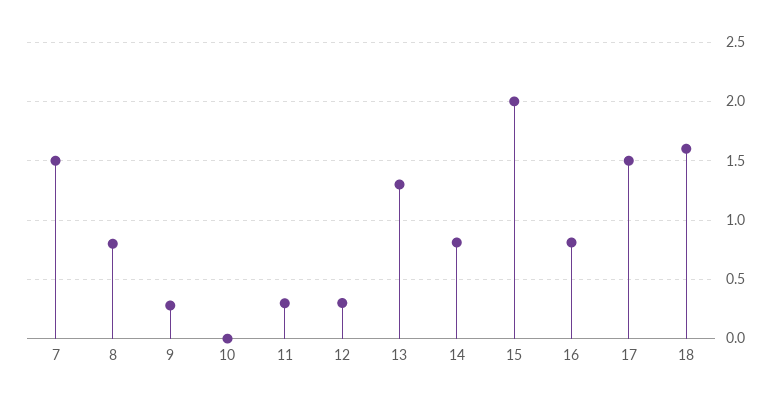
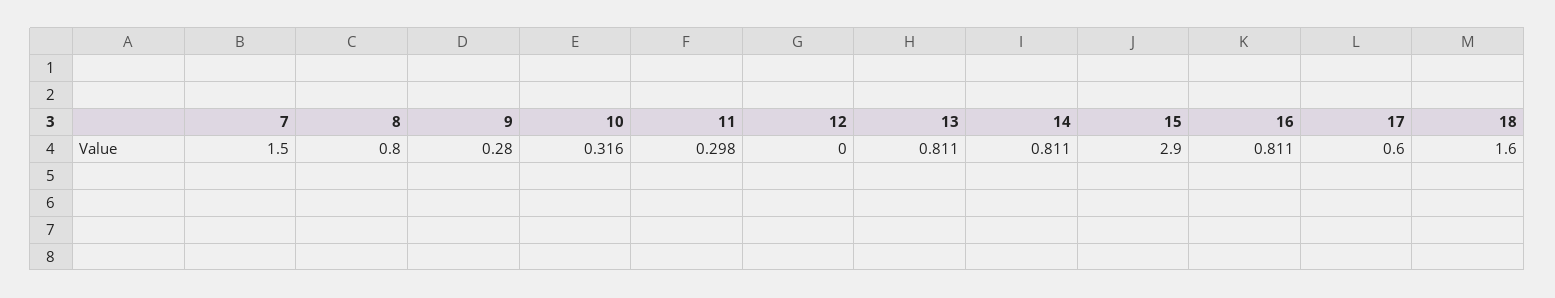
  {
    "7": 1.5,
    "8": 0.8,
    "9": 0.28,
-   "10": 0,
+   "10": 0.316,
    "11": 0.298,
-   "12": 0.3,
+   "12": 0,
-   "13": 1.3,
+   "13": 0.811,
    "14": 0.811,
-   "15": 2,
+   "15": 2.9,
    "16": 0.811,
-   "17": 1.5,
+   "17": 0.6,
    "18": 1.6
  }

